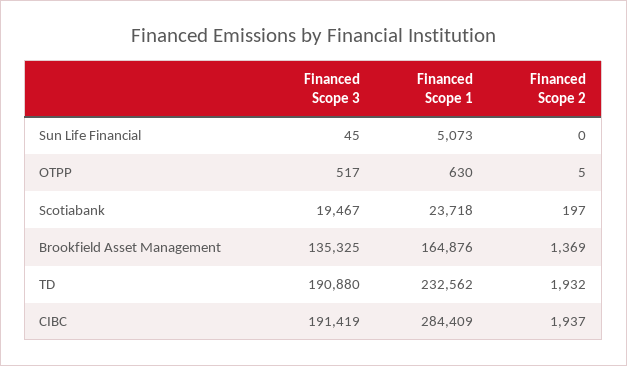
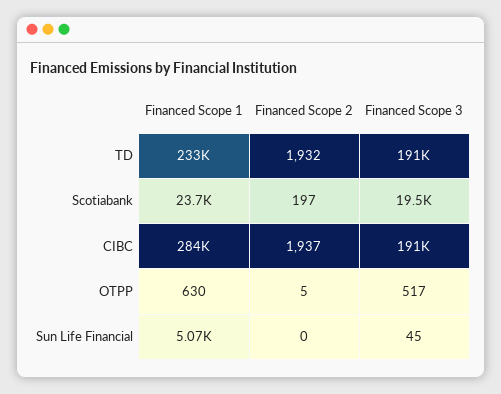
  {
    "Financed Scope 3": {
      "Sun Life Financial": 45,
      "OTPP": 517,
      "Scotiabank": 19467,
-     "Brookfield Asset Management": 135325,
      "TD": 190880,
      "CIBC": 191419
    },
    "Financed Scope 1": {
      "Sun Life Financial": 5073,
      "OTPP": 630,
      "Scotiabank": 23718,
-     "Brookfield Asset Management": 164876,
      "TD": 232562,
      "CIBC": 284409
    },
    "Financed Scope 2": {
      "Sun Life Financial": 0,
      "OTPP": 5,
      "Scotiabank": 197,
-     "Brookfield Asset Management": 1369,
      "TD": 1932,
      "CIBC": 1937
    }
  }

